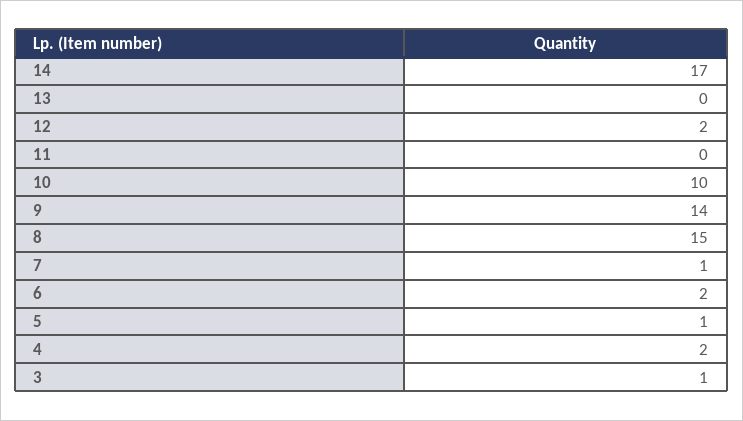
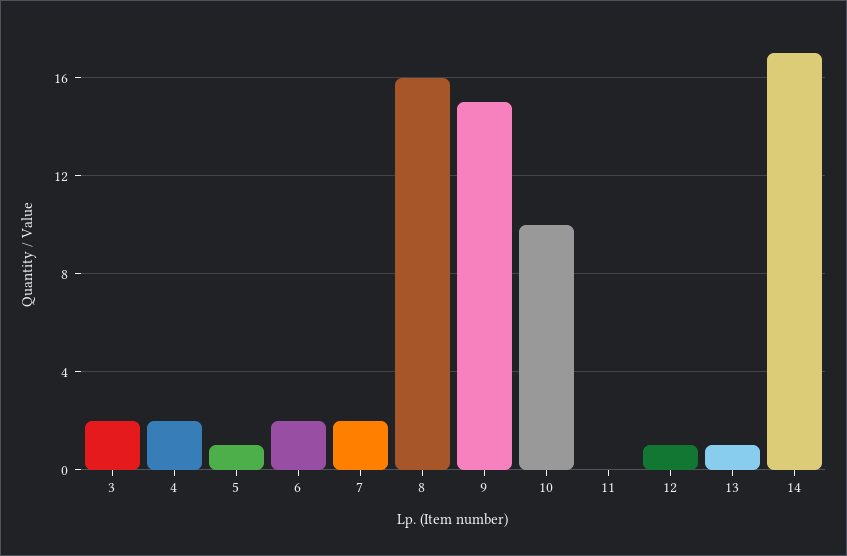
  {
    "14": 17,
-   "13": 0,
+   "13": 1,
-   "12": 2,
+   "12": 1,
    "11": 0,
    "10": 10,
-   "9": 14,
+   "9": 15,
-   "8": 15,
+   "8": 16,
-   "7": 1,
+   "7": 2,
    "6": 2,
    "5": 1,
    "4": 2,
-   "3": 1
+   "3": 2
  }

